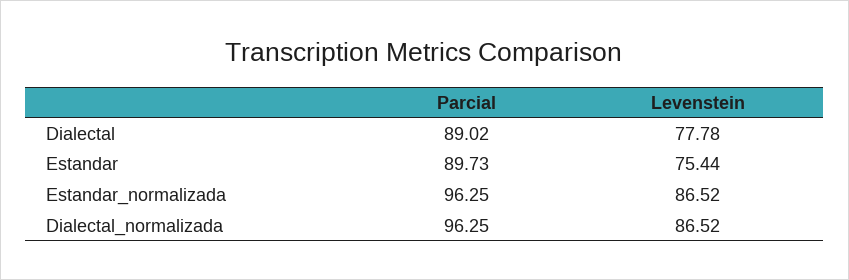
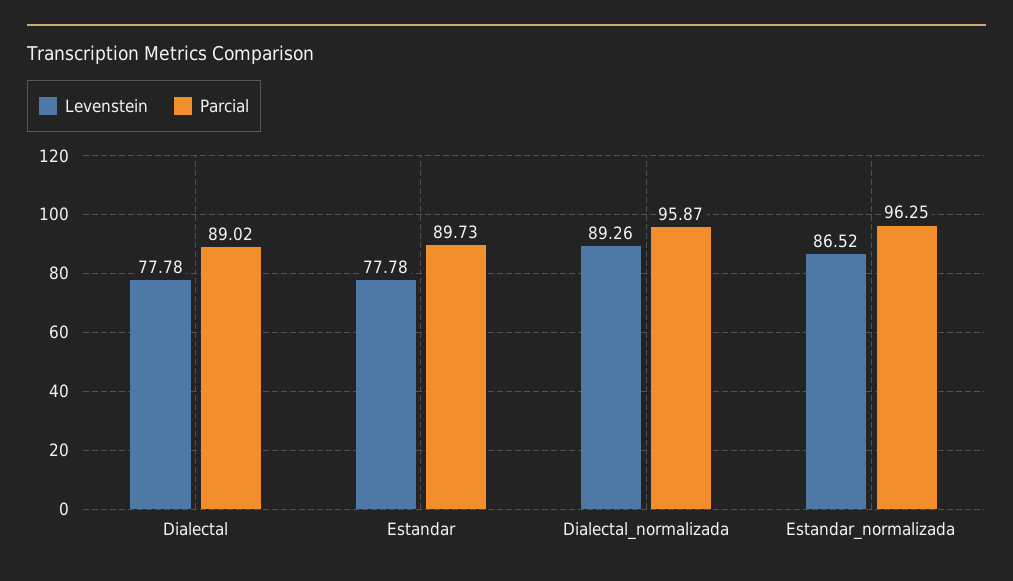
  {
    "Parcial": {
      "Dialectal": 89.02,
      "Estandar": 89.73,
      "Estandar_normalizada": 96.25,
-     "Dialectal_normalizada": 96.25
+     "Dialectal_normalizada": 95.87
    },
    "Levenstein": {
      "Dialectal": 77.78,
-     "Estandar": 75.44,
+     "Estandar": 77.78,
      "Estandar_normalizada": 86.52,
-     "Dialectal_normalizada": 86.52
+     "Dialectal_normalizada": 89.26
    }
  }

